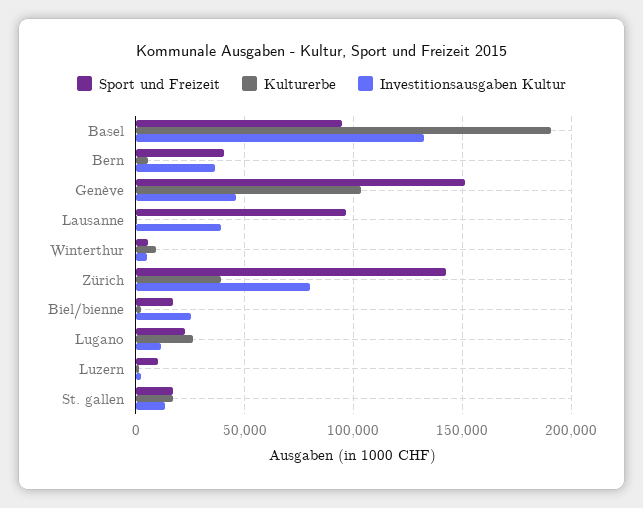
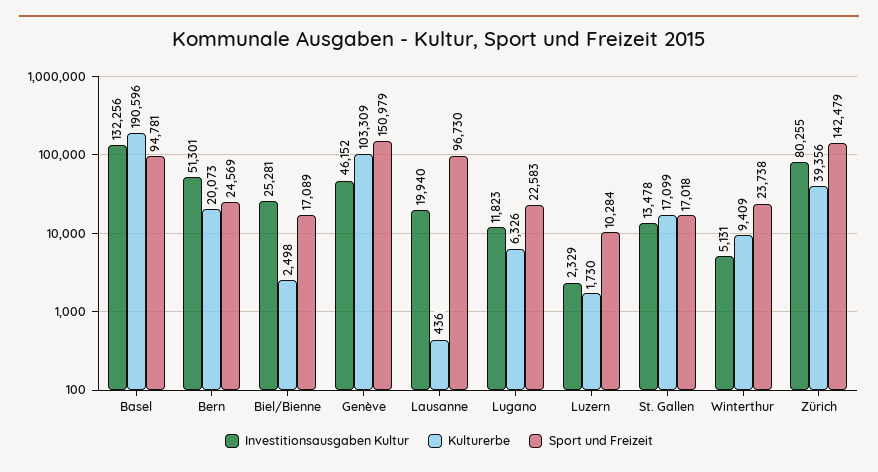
  {
    "Sport und Freizeit": {
      "Basel": 94781,
-     "Bern": 40000,
+     "Bern": 24569,
      "Genève": 150979,
      "Lausanne": 96730,
-     "Winterthur": 5000,
+     "Winterthur": 23738,
      "Zürich": 142479,
      "Biel/bienne": 17089,
      "Lugano": 22583,
      "Luzern": 10284,
      "St. gallen": 17018
    },
    "Kulturerbe": {
      "Basel": 190596,
-     "Bern": 5000,
+     "Bern": 20073,
      "Genève": 103309,
      "Lausanne": 436,
      "Winterthur": 9409,
      "Zürich": 39356,
      "Biel/bienne": 2498,
-     "Lugano": 25000,
+     "Lugano": 6326,
      "Luzern": 1730,
      "St. gallen": 17099
    },
    "Investitionsausgaben Kultur": {
      "Basel": 132256,
-     "Bern": 35000,
+     "Bern": 51301,
      "Genève": 46152,
-     "Lausanne": 40000,
+     "Lausanne": 19940,
      "Winterthur": 5131,
      "Zürich": 80255,
      "Biel/bienne": 25281,
      "Lugano": 11823,
      "Luzern": 2329,
      "St. gallen": 13478
    }
  }

